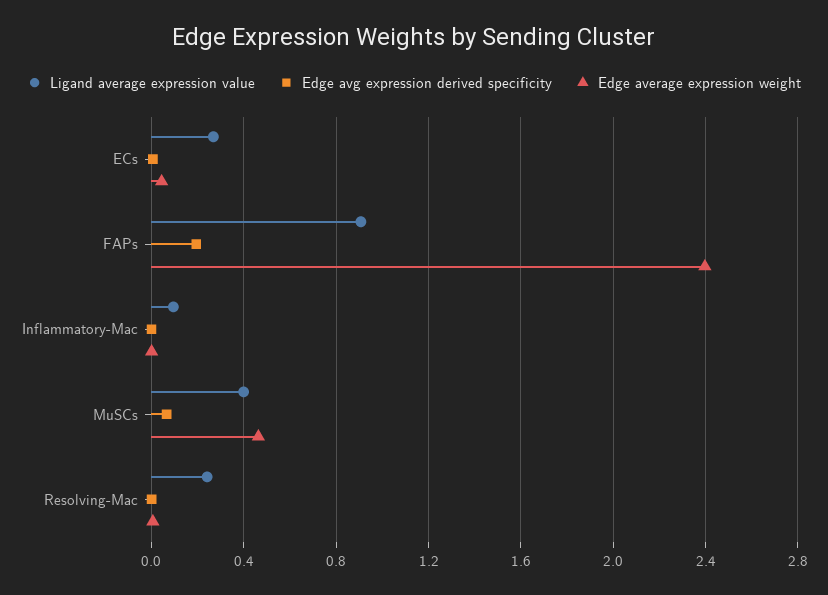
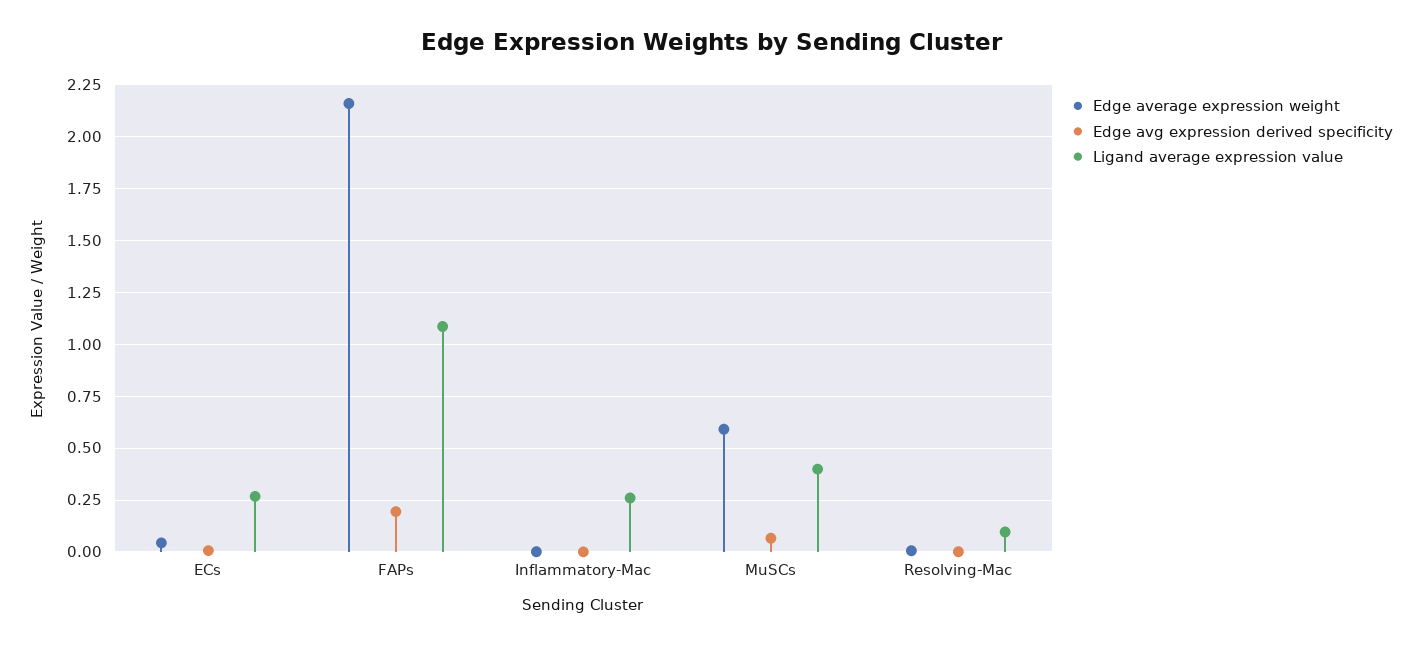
  {
    "Ligand average expression value": {
      "ECs": 0.25,
-     "FAPs": 0.9,
+     "FAPs": 1.1,
-     "Inflammatory-Mac": 0.1,
+     "Inflammatory-Mac": 0.25,
      "MuSCs": 0.4,
-     "Resolving-Mac": 0.25
+     "Resolving-Mac": 0.1
    },
    "Edge avg expression derived specificity": {
      "ECs": 0,
      "FAPs": 0.2,
      "Inflammatory-Mac": 0,
      "MuSCs": 0.05,
      "Resolving-Mac": 0
    },
    "Edge average expression weight": {
      "ECs": 0.05,
-     "FAPs": 2.4,
+     "FAPs": 2.15,
      "Inflammatory-Mac": 0,
-     "MuSCs": 0.45,
+     "MuSCs": 0.6,
      "Resolving-Mac": 0
    }
  }

